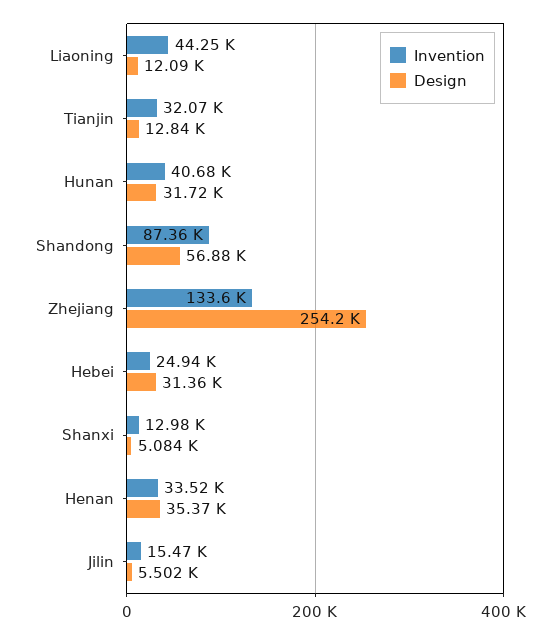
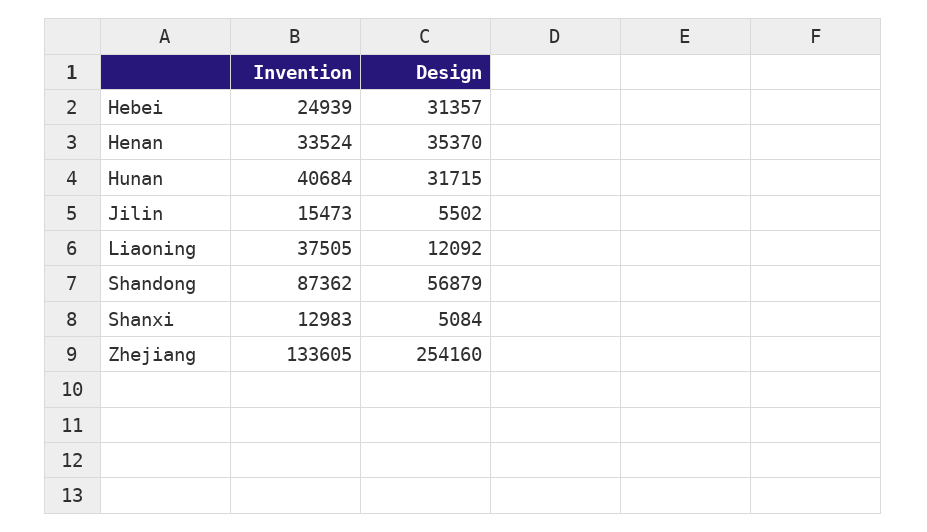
  {
    "Invention": {
-     "Liaoning": 44250,
+     "Liaoning": 37505,
-     "Tianjin": 32070,
      "Hunan": 40684,
      "Shandong": 87362,
      "Zhejiang": 133605,
      "Hebei": 24939,
      "Shanxi": 12983,
      "Henan": 33524,
      "Jilin": 15473
    },
    "Design": {
      "Liaoning": 12092,
-     "Tianjin": 12840,
      "Hunan": 31715,
      "Shandong": 56879,
      "Zhejiang": 254160,
      "Hebei": 31357,
      "Shanxi": 5084,
      "Henan": 35370,
      "Jilin": 5502
    }
  }

